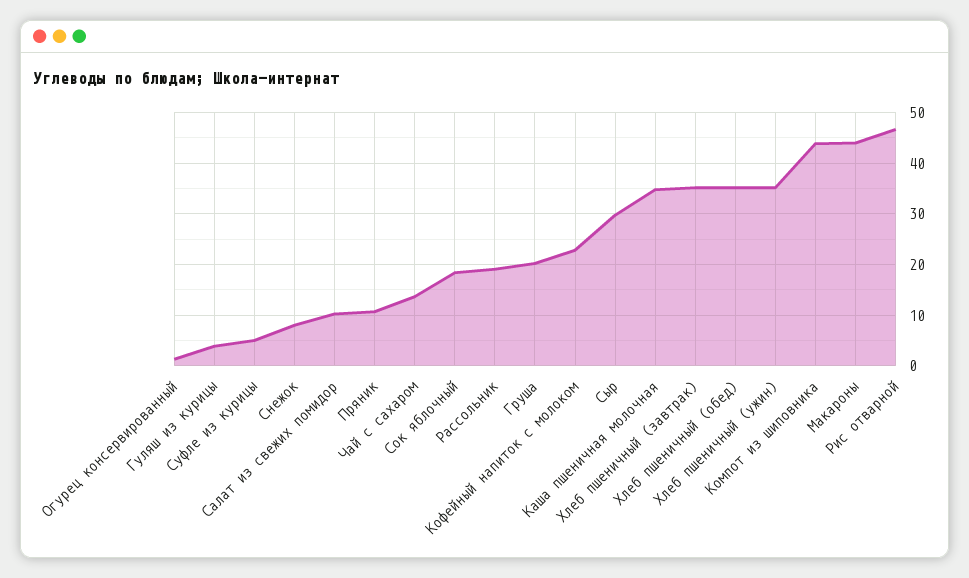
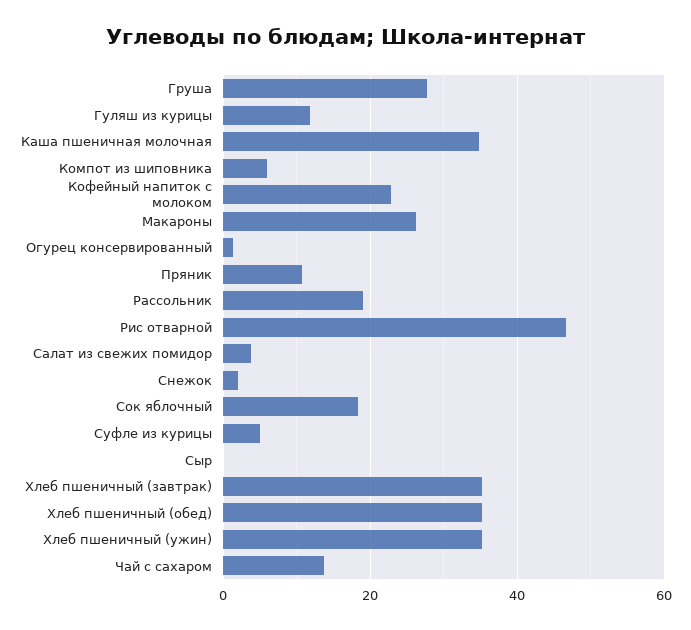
  {
    "Огурец консервированный": 2,
-   "Гуляш из курицы": 4,
+   "Гуляш из курицы": 12,
    "Суфле из курицы": 4,
-   "Снежок": 8,
+   "Снежок": 2,
-   "Салат из свежих помидор": 10,
+   "Салат из свежих помидор": 4,
    "Пряник": 10,
    "Чай с сахаром": 14,
    "Сок яблочный": 18,
    "Рассольник": 20,
-   "Груша": 20,
+   "Груша": 28,
    "Кофейный напиток с молоком": 22,
-   "Сыр": 30,
+   "Сыр": 0,
    "Каша пшеничная молочная": 34,
    "Хлеб пшеничный (завтрак)": 36,
    "Хлеб пшеничный (обед)": 36,
    "Хлеб пшеничный (ужин)": 36,
-   "Компот из шиповника": 44,
+   "Компот из шиповника": 6,
-   "Макароны": 44,
+   "Макароны": 26,
    "Рис отварной": 46
  }

